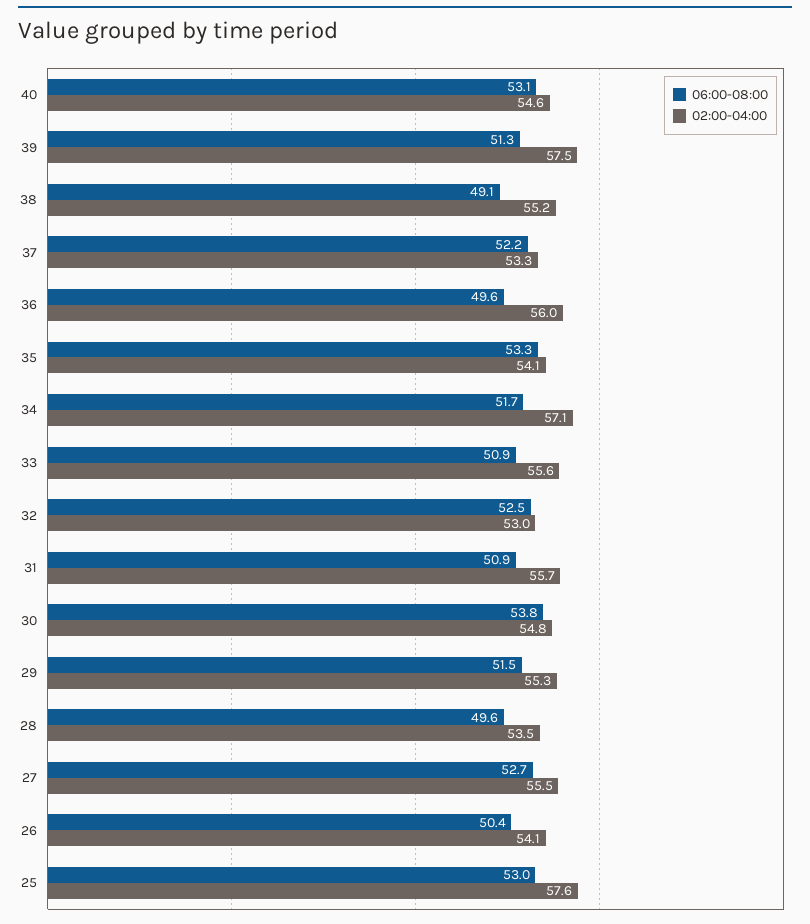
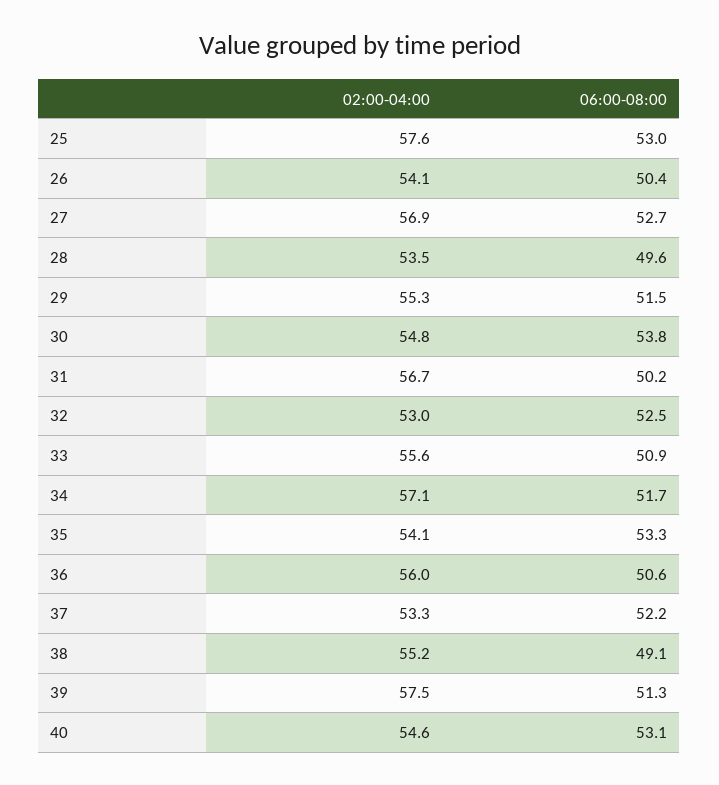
  {
    "06:00-08:00": {
      "40": 53.1,
      "39": 51.3,
      "38": 49.1,
      "37": 52.2,
-     "36": 49.6,
+     "36": 50.6,
      "35": 53.3,
      "34": 51.7,
      "33": 50.9,
      "32": 52.5,
-     "31": 50.9,
+     "31": 50.2,
      "30": 53.8,
      "29": 51.5,
      "28": 49.6,
      "27": 52.7,
      "26": 50.4,
      "25": 53
    },
    "02:00-04:00": {
      "40": 54.6,
      "39": 57.5,
      "38": 55.2,
      "37": 53.3,
      "36": 56,
      "35": 54.1,
      "34": 57.1,
      "33": 55.6,
      "32": 53,
-     "31": 55.7,
+     "31": 56.7,
      "30": 54.8,
      "29": 55.3,
      "28": 53.5,
-     "27": 55.5,
+     "27": 56.9,
      "26": 54.1,
      "25": 57.6
    }
  }

